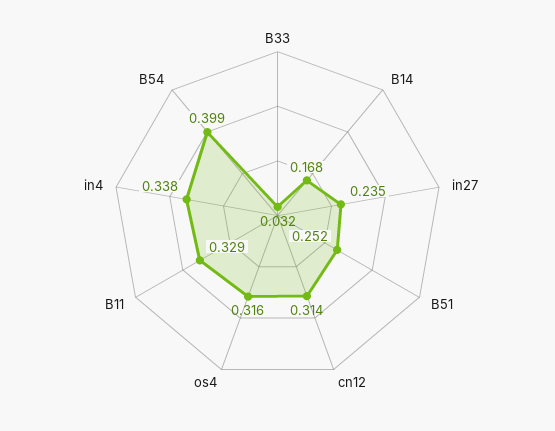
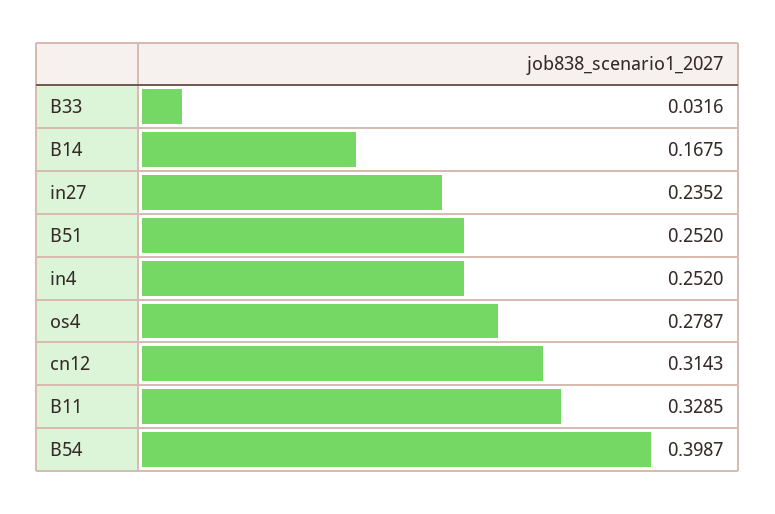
  {
    "B33": 0.0316,
    "B14": 0.1675,
    "in27": 0.2352,
    "B51": 0.252,
    "cn12": 0.3143,
-   "os4": 0.316,
+   "os4": 0.2787,
    "B11": 0.3285,
-   "in4": 0.338,
+   "in4": 0.252,
    "B54": 0.3987
  }

